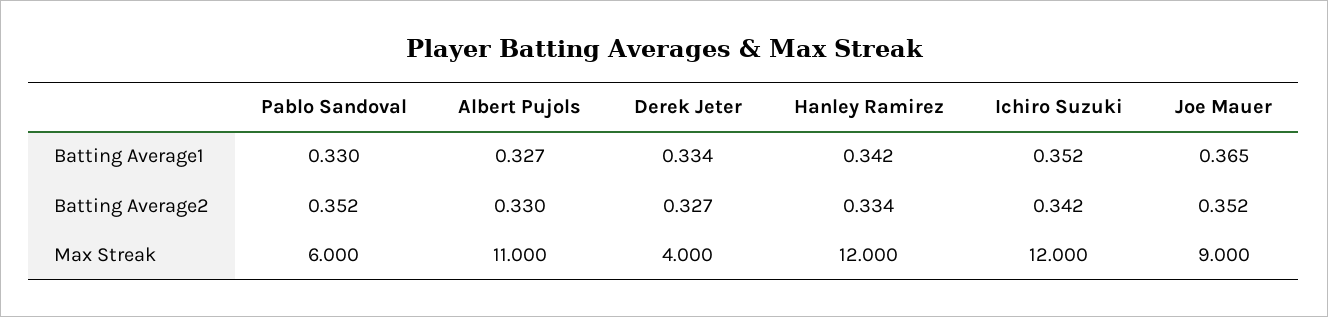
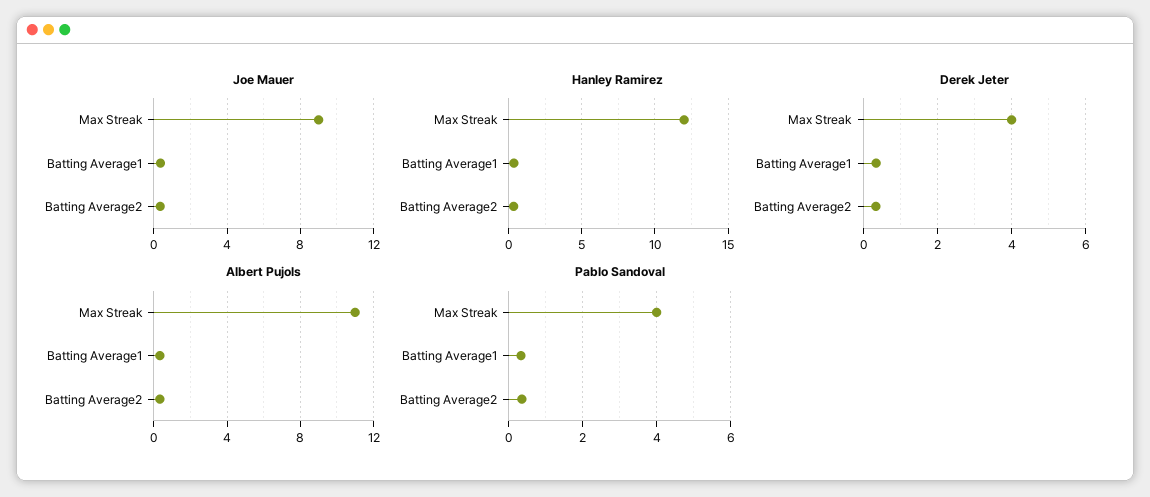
  {
    "Pablo Sandoval": {
      "Batting Average1": 0.33,
      "Batting Average2": 0.352,
-     "Max Streak": 6
+     "Max Streak": 4
    },
    "Albert Pujols": {
      "Batting Average1": 0.327,
      "Batting Average2": 0.33,
      "Max Streak": 11
    },
    "Derek Jeter": {
      "Batting Average1": 0.334,
      "Batting Average2": 0.327,
      "Max Streak": 4
    },
    "Hanley Ramirez": {
      "Batting Average1": 0.342,
      "Batting Average2": 0.334,
      "Max Streak": 12
    },
-   "Ichiro Suzuki": {
-     "Batting Average1": 0.352,
-     "Batting Average2": 0.342,
-     "Max Streak": 12
-   },
    "Joe Mauer": {
      "Batting Average1": 0.365,
      "Batting Average2": 0.352,
      "Max Streak": 9
    }
  }

